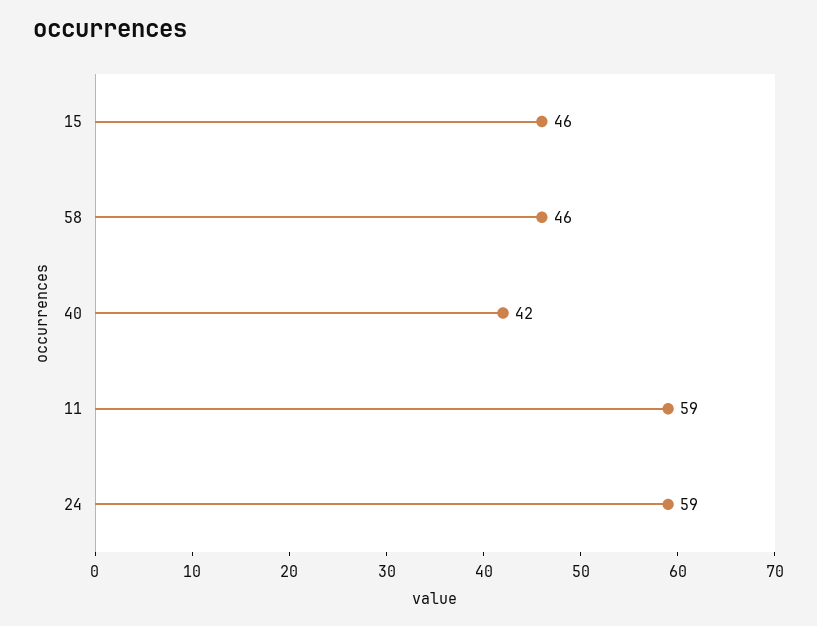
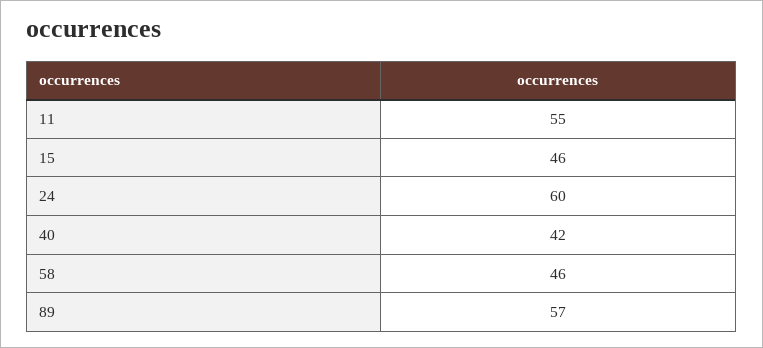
  {
    "15": 46,
    "58": 46,
    "40": 42,
-   "11": 59,
+   "11": 55,
-   "24": 59
+   "24": 60,
+   "89": 57
  }

